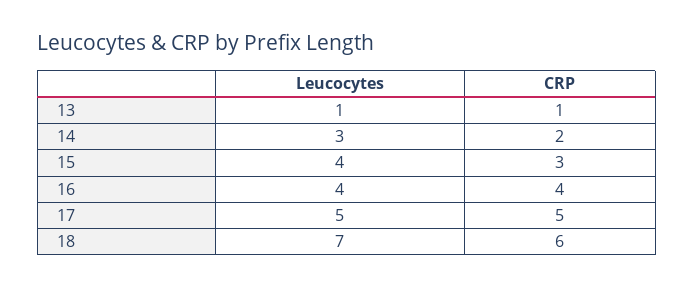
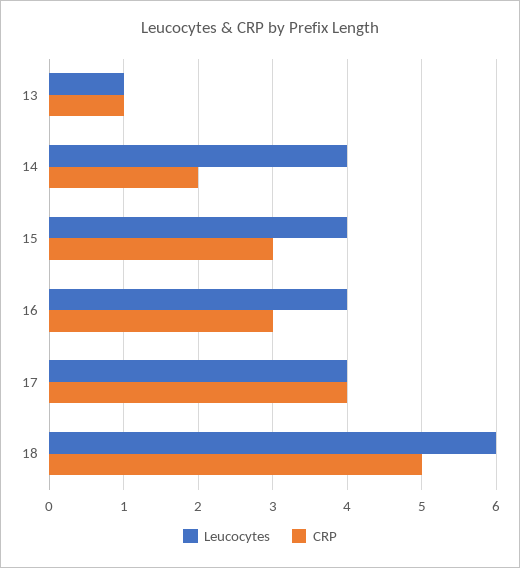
  {
    "Leucocytes": {
      "13": 1,
-     "14": 3,
+     "14": 4,
      "15": 4,
      "16": 4,
-     "17": 5,
+     "17": 4,
-     "18": 7
+     "18": 6
    },
    "CRP": {
      "13": 1,
      "14": 2,
      "15": 3,
-     "16": 4,
+     "16": 3,
-     "17": 5,
+     "17": 4,
-     "18": 6
+     "18": 5
    }
  }

